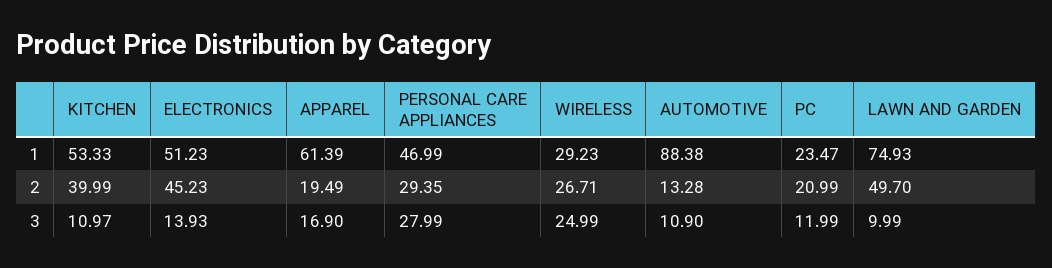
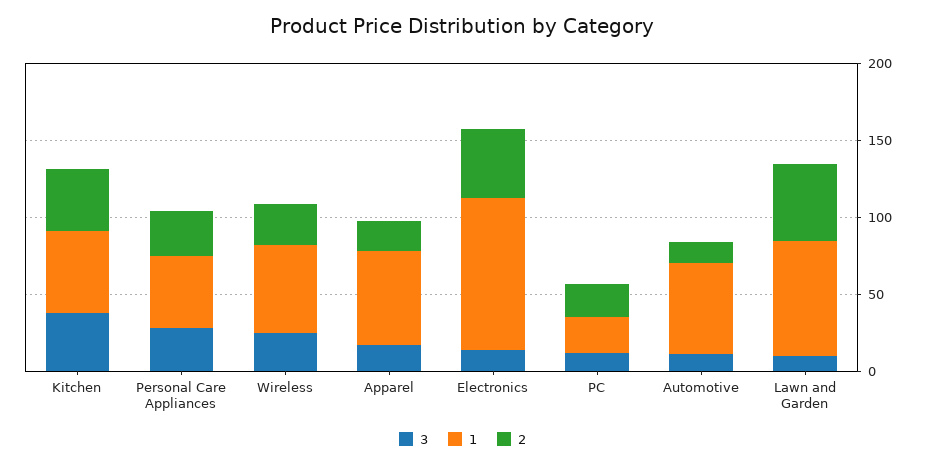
  {
    "1": {
      "KITCHEN": 53.33,
-     "ELECTRONICS": 51.23,
+     "ELECTRONICS": 100,
      "APPAREL": 61.39,
      "PERSONAL CARE APPLIANCES": 46.99,
-     "WIRELESS": 29.23,
+     "WIRELESS": 60,
-     "AUTOMOTIVE": 88.38,
+     "AUTOMOTIVE": 60,
      "PC": 23.47,
      "LAWN AND GARDEN": 74.93
    },
    "2": {
      "KITCHEN": 39.99,
      "ELECTRONICS": 45.23,
      "APPAREL": 19.49,
      "PERSONAL CARE APPLIANCES": 29.35,
      "WIRELESS": 26.71,
      "AUTOMOTIVE": 13.28,
      "PC": 20.99,
      "LAWN AND GARDEN": 49.7
    },
    "3": {
-     "KITCHEN": 10.97,
+     "KITCHEN": 40,
      "ELECTRONICS": 13.93,
      "APPAREL": 16.9,
      "PERSONAL CARE APPLIANCES": 27.99,
      "WIRELESS": 24.99,
      "AUTOMOTIVE": 10.9,
      "PC": 11.99,
      "LAWN AND GARDEN": 9.99
    }
  }

